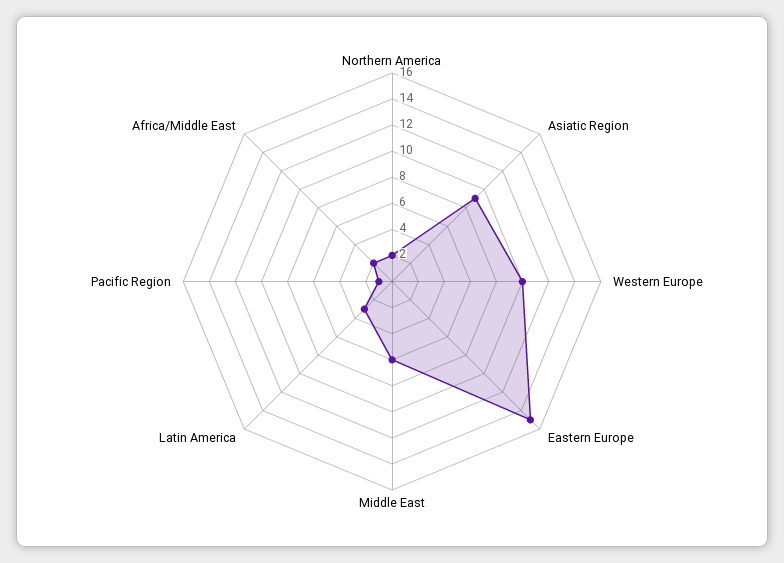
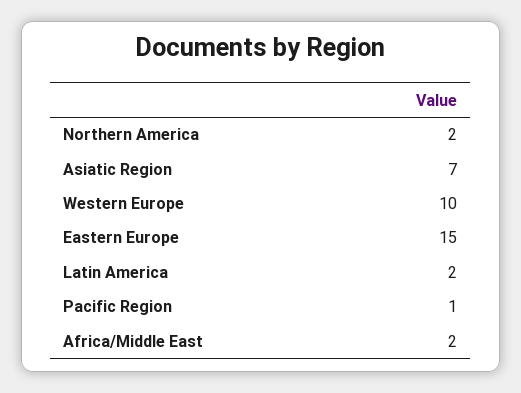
  {
    "Northern America": 2,
-   "Asiatic Region": 9,
+   "Asiatic Region": 7,
    "Western Europe": 10,
    "Eastern Europe": 15,
-   "Middle East": 6,
-   "Latin America": 3,
+   "Latin America": 2,
    "Pacific Region": 1,
    "Africa/Middle East": 2
  }

